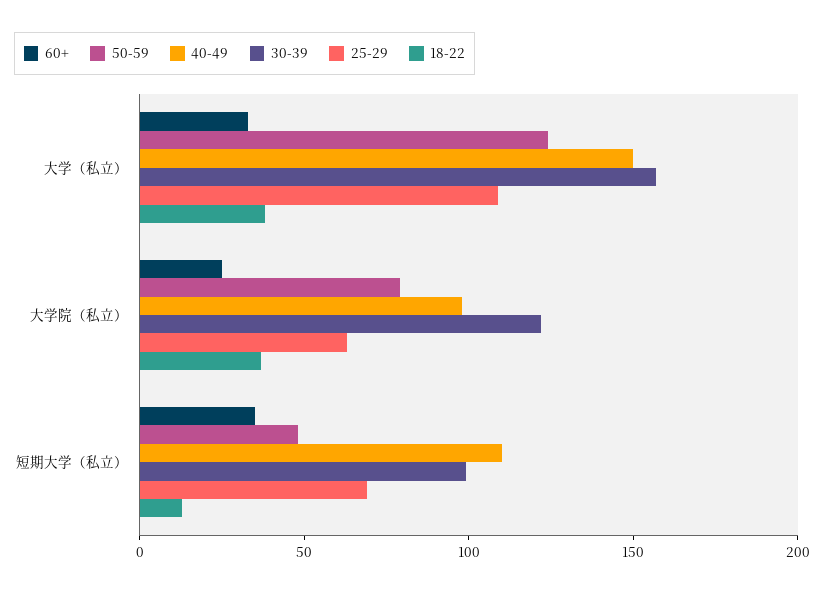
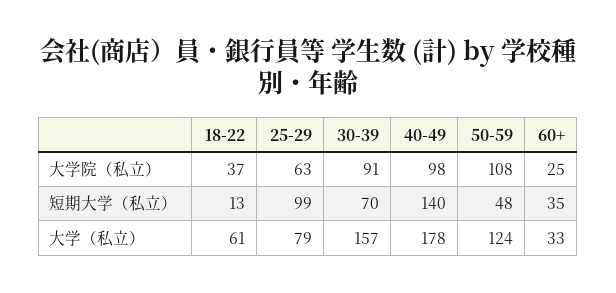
  {
    "60+": {
      "大学（私立）": 33,
      "大学院（私立）": 25,
      "短期大学（私立）": 35
    },
    "50-59": {
      "大学（私立）": 124,
-     "大学院（私立）": 80,
+     "大学院（私立）": 108,
      "短期大学（私立）": 48
    },
    "40-49": {
-     "大学（私立）": 150,
+     "大学（私立）": 178,
      "大学院（私立）": 98,
-     "短期大学（私立）": 110
+     "短期大学（私立）": 140
    },
    "30-39": {
      "大学（私立）": 157,
-     "大学院（私立）": 120,
+     "大学院（私立）": 91,
-     "短期大学（私立）": 100
+     "短期大学（私立）": 70
    },
    "25-29": {
-     "大学（私立）": 110,
+     "大学（私立）": 79,
      "大学院（私立）": 63,
-     "短期大学（私立）": 70
+     "短期大学（私立）": 99
    },
    "18-22": {
-     "大学（私立）": 40,
+     "大学（私立）": 61,
      "大学院（私立）": 37,
      "短期大学（私立）": 13
    }
  }

